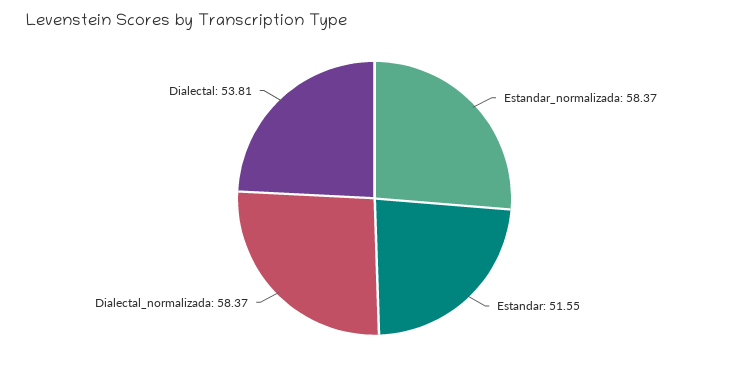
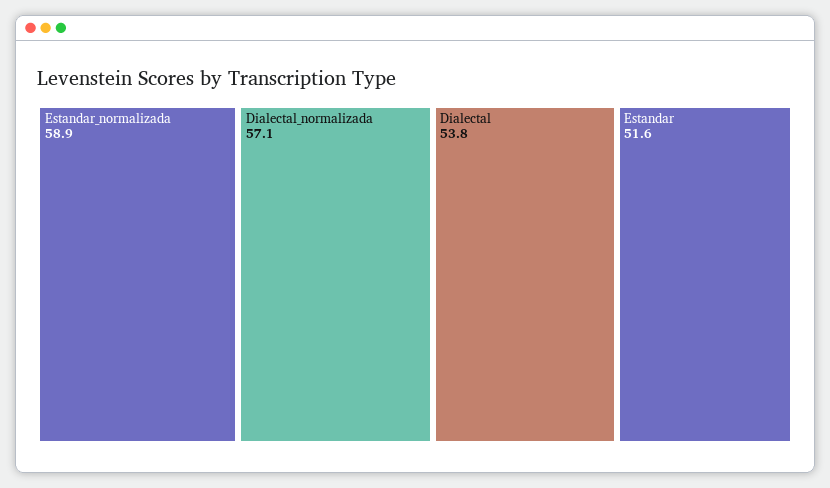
  {
-   "Estandar_normalizada": 58.37,
+   "Estandar_normalizada": 58.9,
    "Estandar": 51.55,
-   "Dialectal_normalizada": 58.37,
+   "Dialectal_normalizada": 57.1,
    "Dialectal": 53.81
  }

